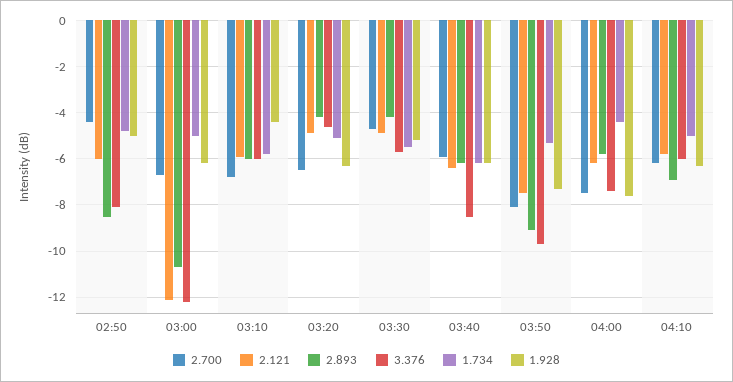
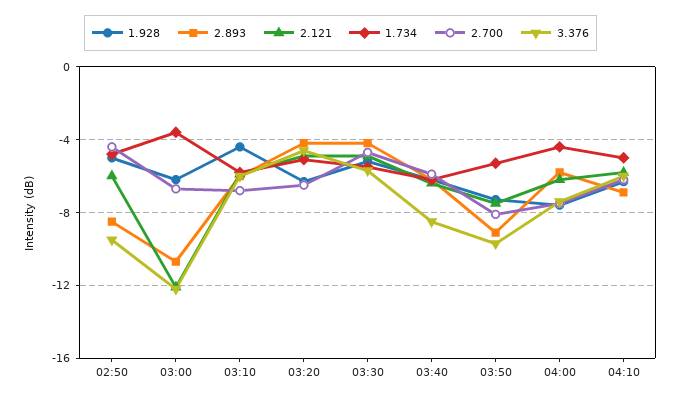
  {
    "2.700": {
      "02:50": -4.5,
      "03:00": -6.5,
      "03:10": -7,
      "03:20": -6.5,
      "03:30": -4.5,
      "03:40": -6,
      "03:50": -8,
      "04:00": -7.5,
      "04:10": -6
    },
    "2.121": {
      "02:50": -6,
      "03:00": -12,
      "03:10": -6,
      "03:20": -5,
      "03:30": -5,
      "03:40": -6.5,
      "03:50": -7.5,
      "04:00": -6,
      "04:10": -6
    },
    "2.893": {
      "02:50": -8.5,
      "03:00": -10.5,
      "03:10": -6,
      "03:20": -4,
      "03:30": -4,
      "03:40": -6,
      "03:50": -9,
      "04:00": -6,
      "04:10": -7
    },
    "3.376": {
-     "02:50": -8,
+     "02:50": -9.5,
      "03:00": -12,
      "03:10": -6,
      "03:20": -4.5,
      "03:30": -5.5,
      "03:40": -8.5,
      "03:50": -9.5,
      "04:00": -7.5,
      "04:10": -6
    },
    "1.734": {
      "02:50": -5,
-     "03:00": -5,
+     "03:00": -3.5,
      "03:10": -6,
      "03:20": -5,
      "03:30": -5.5,
      "03:40": -6,
      "03:50": -5.5,
      "04:00": -4.5,
      "04:10": -5
    },
    "1.928": {
      "02:50": -5,
      "03:00": -6,
      "03:10": -4.5,
      "03:20": -6.5,
      "03:30": -5,
      "03:40": -6,
      "03:50": -7.5,
      "04:00": -7.5,
      "04:10": -6.5
    }
  }

